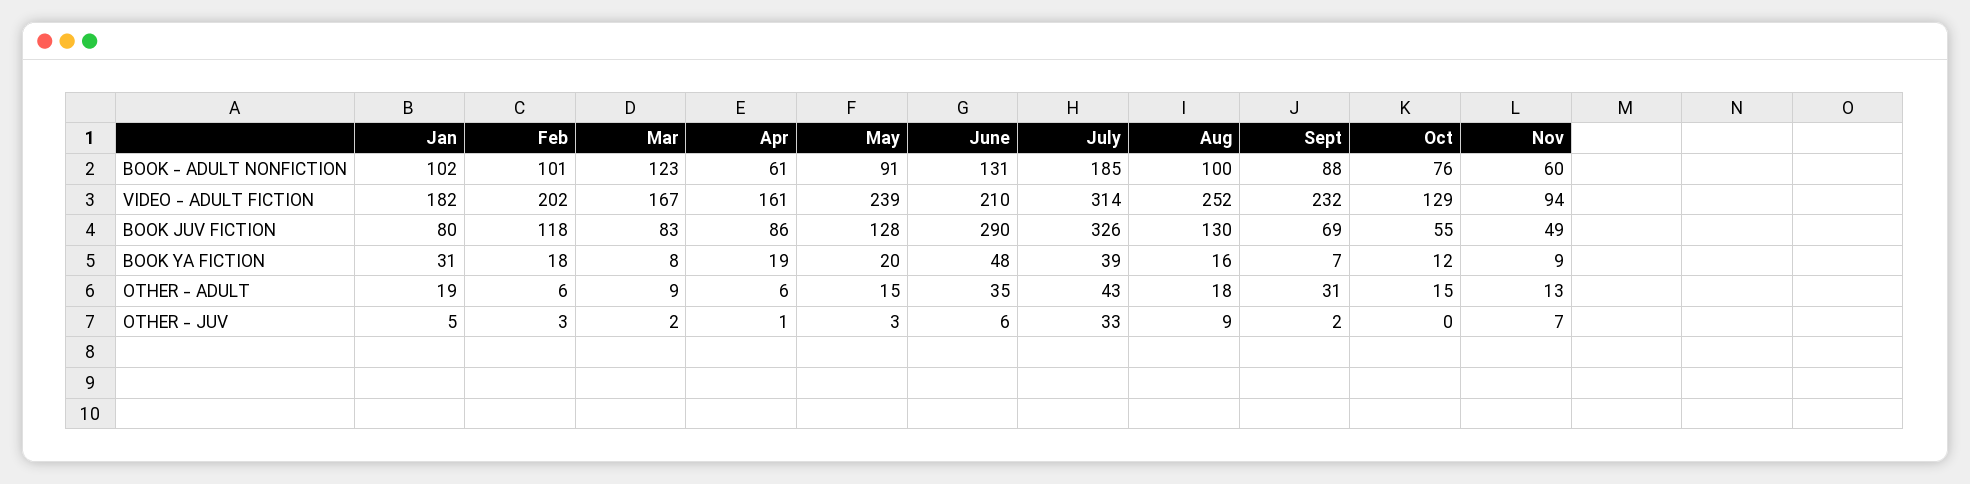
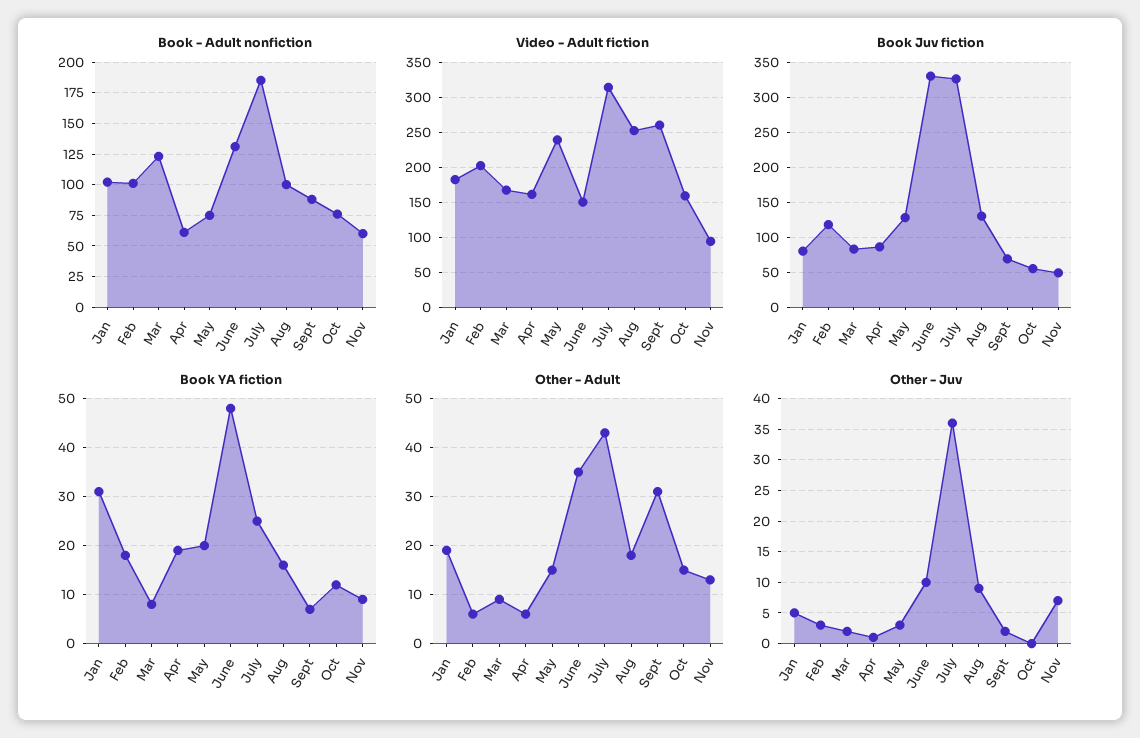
  {
    "BOOK - ADULT NONFICTION": {
      "Jan": 102,
      "Feb": 101,
      "Mar": 123,
      "Apr": 61,
-     "May": 91,
+     "May": 75,
      "June": 131,
      "July": 185,
      "Aug": 100,
      "Sept": 88,
      "Oct": 76,
      "Nov": 60
    },
    "VIDEO - ADULT FICTION": {
      "Jan": 182,
      "Feb": 202,
      "Mar": 167,
      "Apr": 161,
      "May": 239,
-     "June": 210,
+     "June": 150,
      "July": 314,
      "Aug": 252,
-     "Sept": 232,
+     "Sept": 260,
-     "Oct": 129,
+     "Oct": 160,
      "Nov": 94
    },
    "BOOK JUV FICTION": {
      "Jan": 80,
      "Feb": 118,
      "Mar": 83,
      "Apr": 86,
      "May": 128,
-     "June": 290,
+     "June": 330,
      "July": 326,
      "Aug": 130,
      "Sept": 69,
      "Oct": 55,
      "Nov": 49
    },
    "BOOK YA FICTION": {
      "Jan": 31,
      "Feb": 18,
      "Mar": 8,
      "Apr": 19,
      "May": 20,
      "June": 48,
-     "July": 39,
+     "July": 25,
      "Aug": 16,
      "Sept": 7,
      "Oct": 12,
      "Nov": 9
    },
    "OTHER - ADULT": {
      "Jan": 19,
      "Feb": 6,
      "Mar": 9,
      "Apr": 6,
      "May": 15,
      "June": 35,
      "July": 43,
      "Aug": 18,
      "Sept": 31,
      "Oct": 15,
      "Nov": 13
    },
    "OTHER - JUV": {
      "Jan": 5,
      "Feb": 3,
      "Mar": 2,
      "Apr": 1,
      "May": 3,
-     "June": 6,
+     "June": 10,
-     "July": 33,
+     "July": 36,
      "Aug": 9,
      "Sept": 2,
      "Oct": 0,
      "Nov": 7
    }
  }

